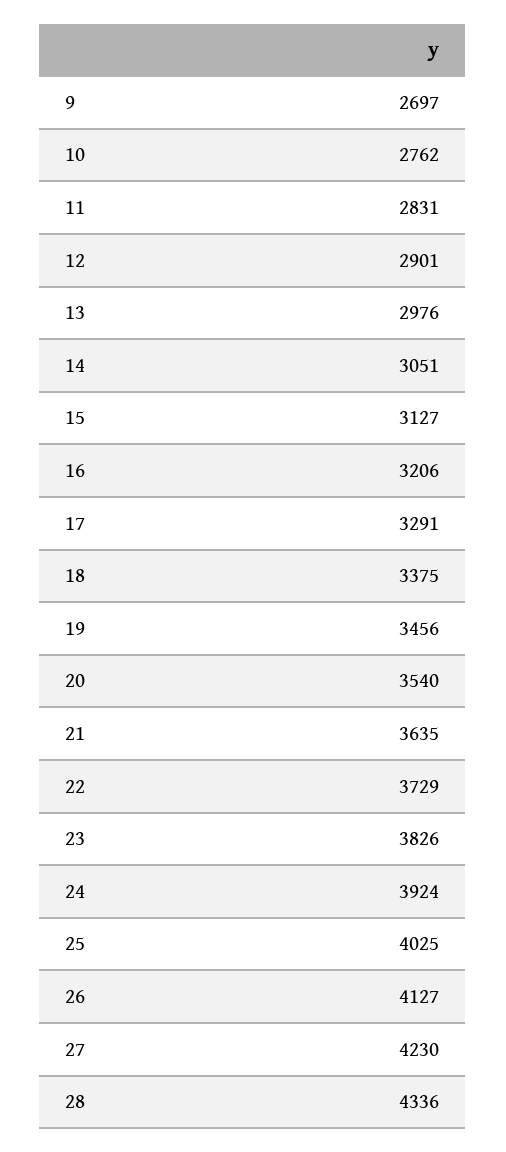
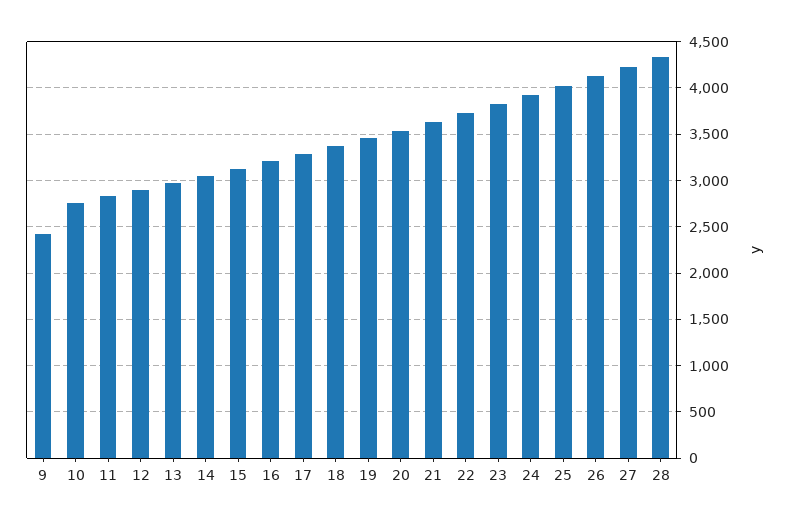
  {
-   "9": 2697,
+   "9": 2400,
    "10": 2762,
    "11": 2831,
    "12": 2901,
    "13": 2976,
    "14": 3051,
    "15": 3127,
    "16": 3206,
    "17": 3291,
    "18": 3375,
    "19": 3456,
    "20": 3540,
    "21": 3635,
    "22": 3729,
    "23": 3826,
    "24": 3924,
    "25": 4025,
    "26": 4127,
    "27": 4230,
    "28": 4336
  }

